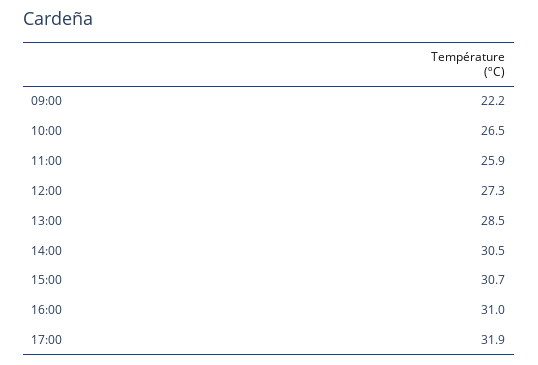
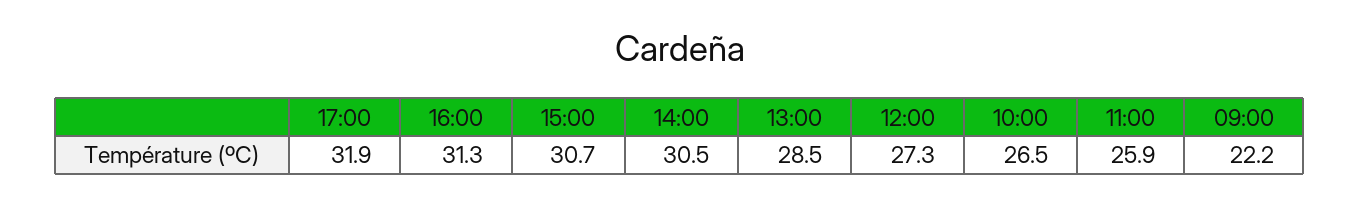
  {
    "09:00": 22.2,
    "10:00": 26.5,
    "11:00": 25.9,
    "12:00": 27.3,
    "13:00": 28.5,
    "14:00": 30.5,
    "15:00": 30.7,
-   "16:00": 31,
+   "16:00": 31.3,
    "17:00": 31.9
  }

